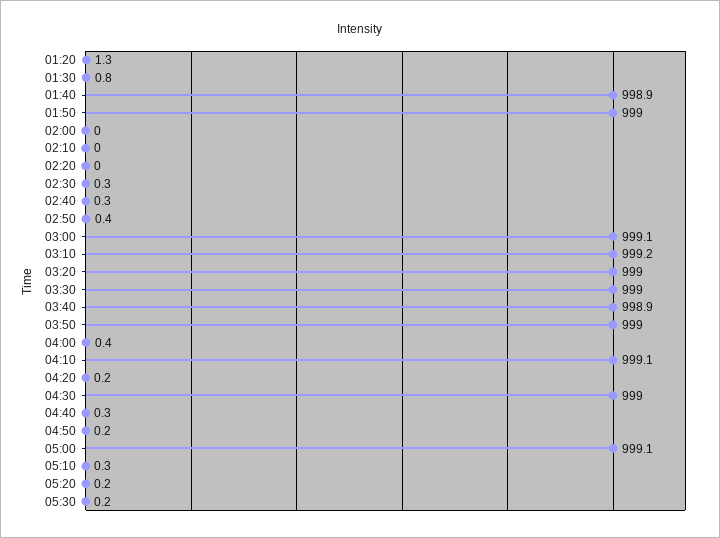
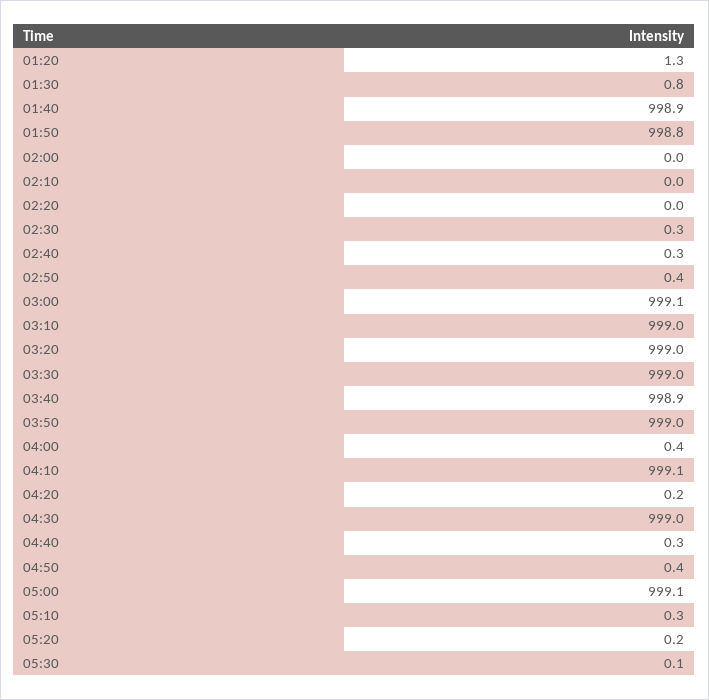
  {
    "01:20": 1.3,
    "01:30": 0.8,
    "01:40": 998.9,
-   "01:50": 999,
+   "01:50": 998.8,
    "02:00": 0,
    "02:10": 0,
    "02:20": 0,
    "02:30": 0.3,
    "02:40": 0.3,
    "02:50": 0.4,
    "03:00": 999.1,
-   "03:10": 999.2,
+   "03:10": 999,
    "03:20": 999,
    "03:30": 999,
    "03:40": 998.9,
    "03:50": 999,
    "04:00": 0.4,
    "04:10": 999.1,
    "04:20": 0.2,
    "04:30": 999,
    "04:40": 0.3,
-   "04:50": 0.2,
+   "04:50": 0.4,
    "05:00": 999.1,
    "05:10": 0.3,
    "05:20": 0.2,
-   "05:30": 0.2
+   "05:30": 0.1
  }

